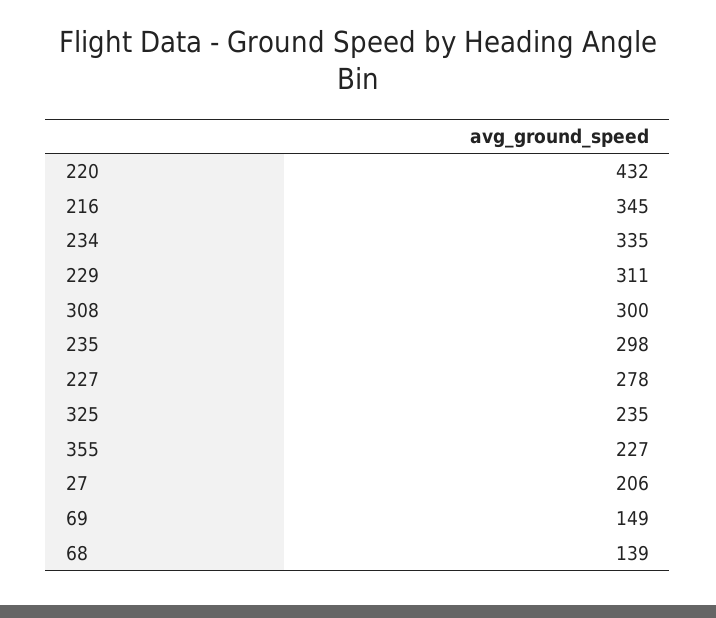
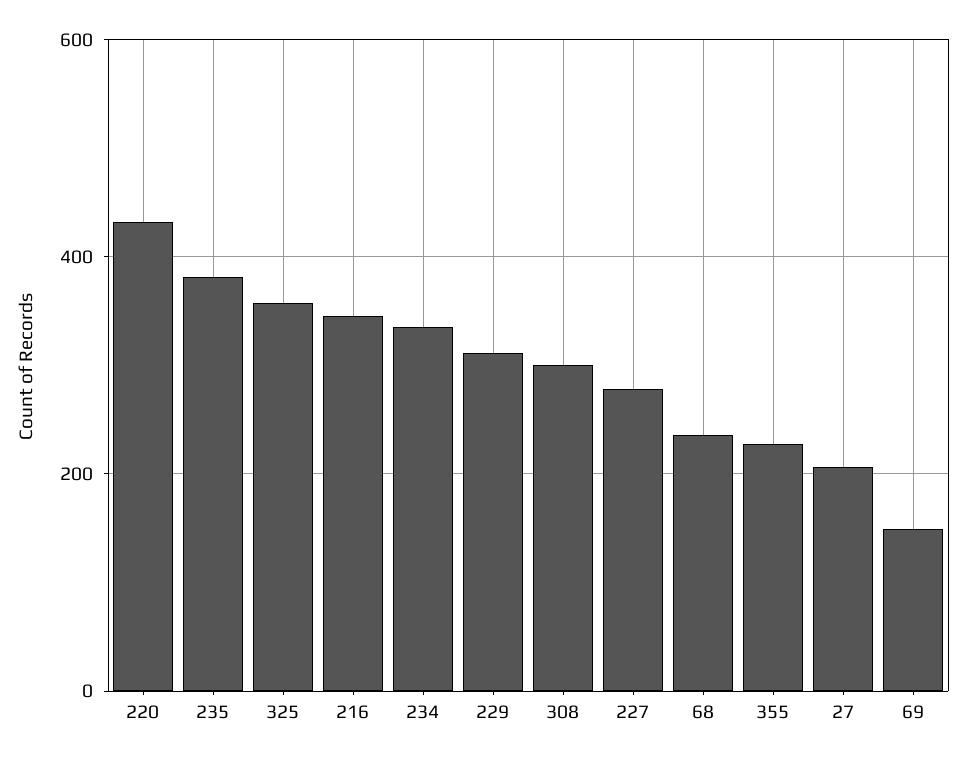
  {
    "220": 432,
    "216": 345,
    "234": 335,
    "229": 311,
    "308": 300,
-   "235": 298,
+   "235": 380,
    "227": 278,
-   "325": 235,
+   "325": 360,
    "355": 227,
    "27": 206,
    "69": 149,
-   "68": 139
+   "68": 240
  }

